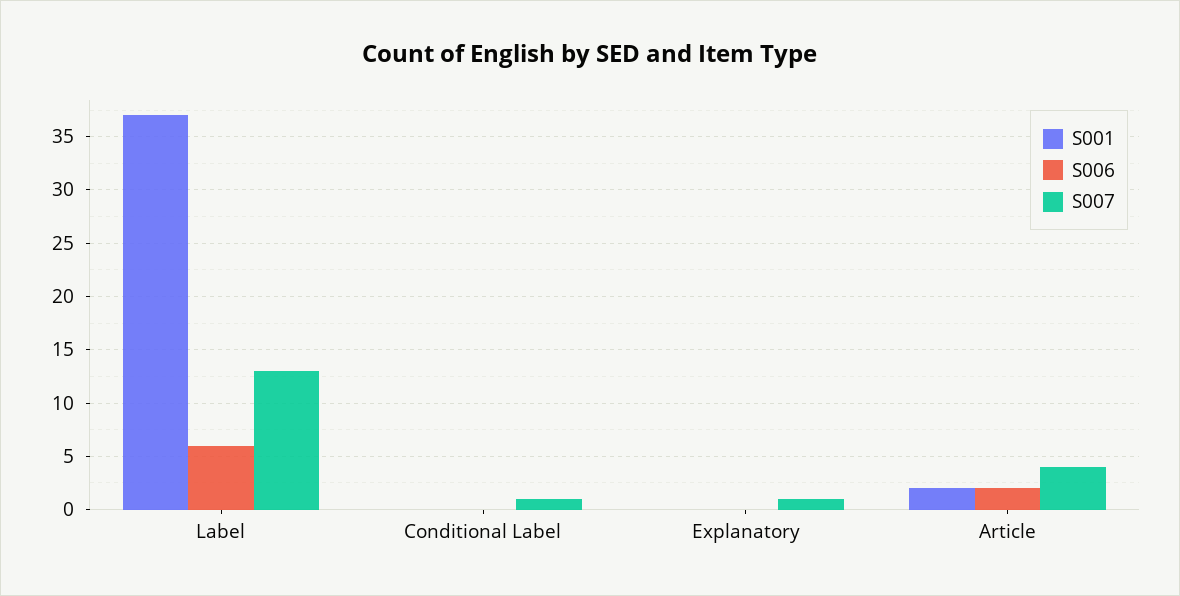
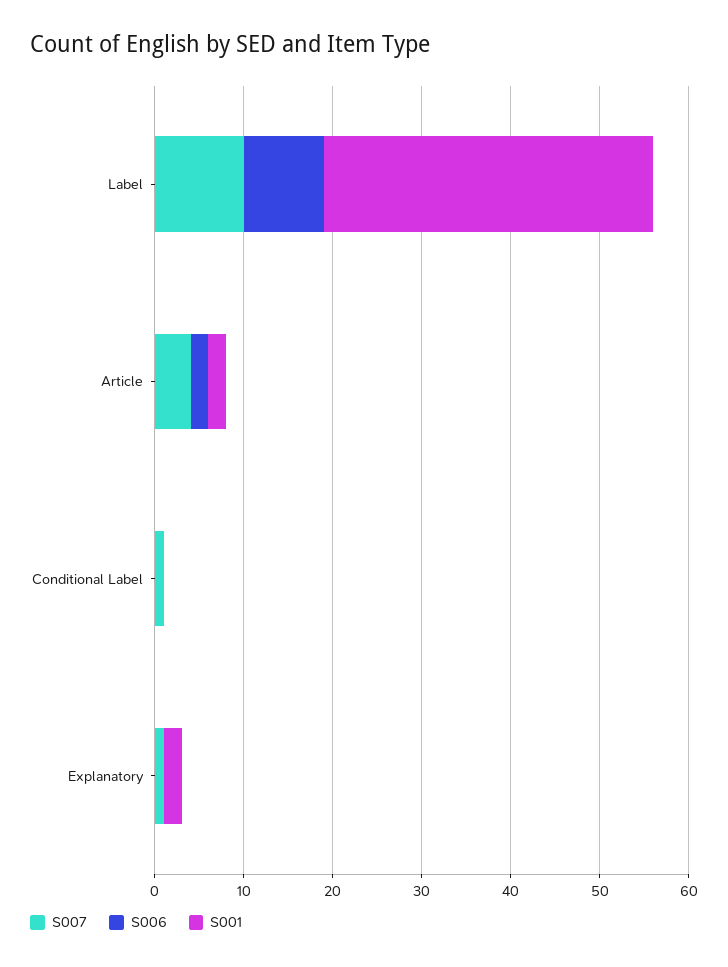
  {
    "S001": {
      "Label": 37,
      "Conditional Label": 0,
-     "Explanatory": 0,
+     "Explanatory": 2,
      "Article": 2
    },
    "S006": {
-     "Label": 6,
+     "Label": 9,
      "Conditional Label": 0,
      "Explanatory": 0,
      "Article": 2
    },
    "S007": {
-     "Label": 13,
+     "Label": 10,
      "Conditional Label": 1,
      "Explanatory": 1,
      "Article": 4
    }
  }

